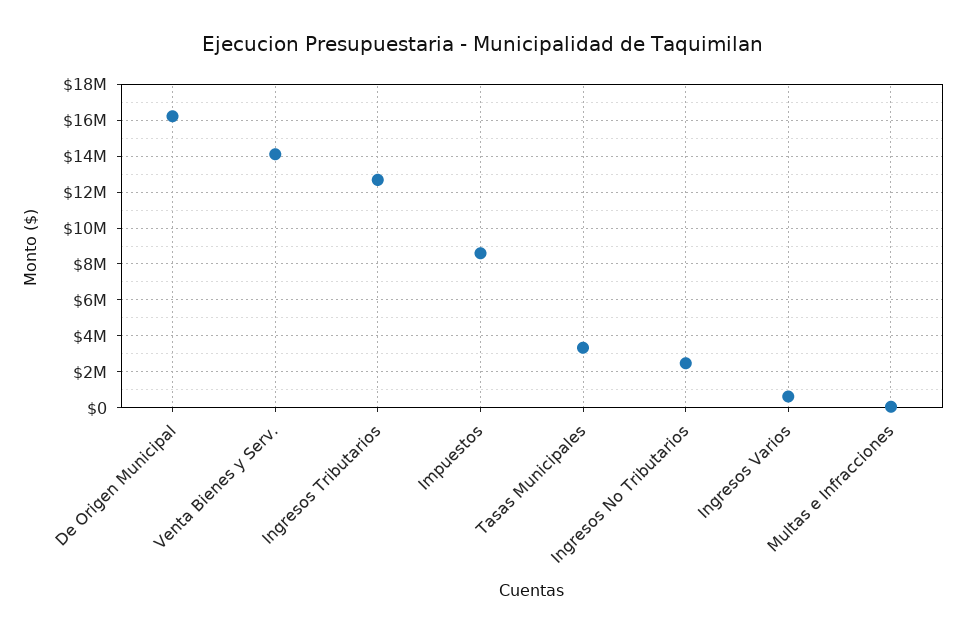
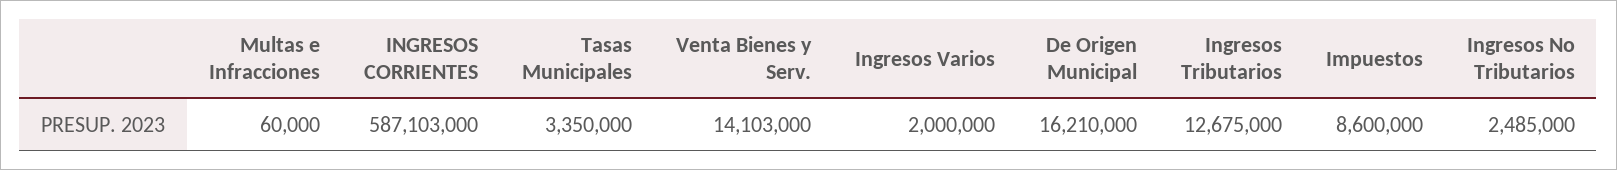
  {
    "De Origen Municipal": 16210000,
    "Venta Bienes y Serv.": 14103000,
    "Ingresos Tributarios": 12675000,
    "Impuestos": 8600000,
    "Tasas Municipales": 3350000,
    "Ingresos No Tributarios": 2485000,
-   "Ingresos Varios": 500000,
+   "Ingresos Varios": 2000000,
-   "Multas e Infracciones": 60000
+   "Multas e Infracciones": 60000,
+   "INGRESOS CORRIENTES": 587103000
  }

